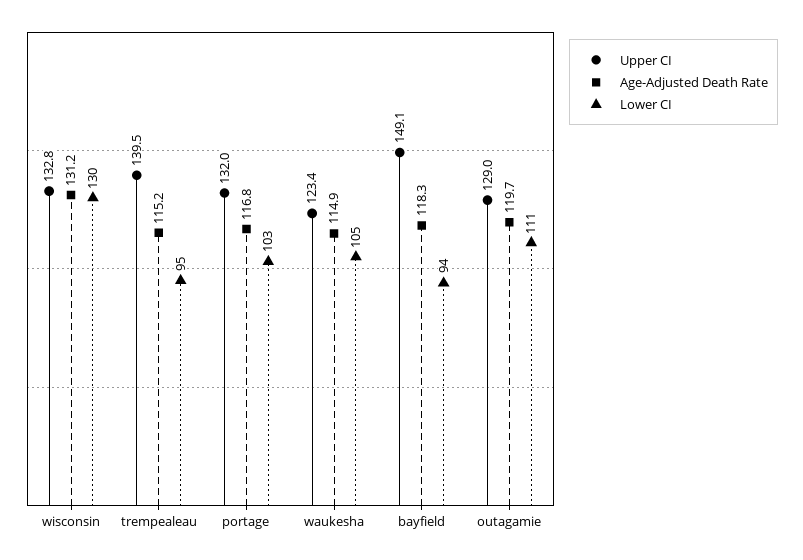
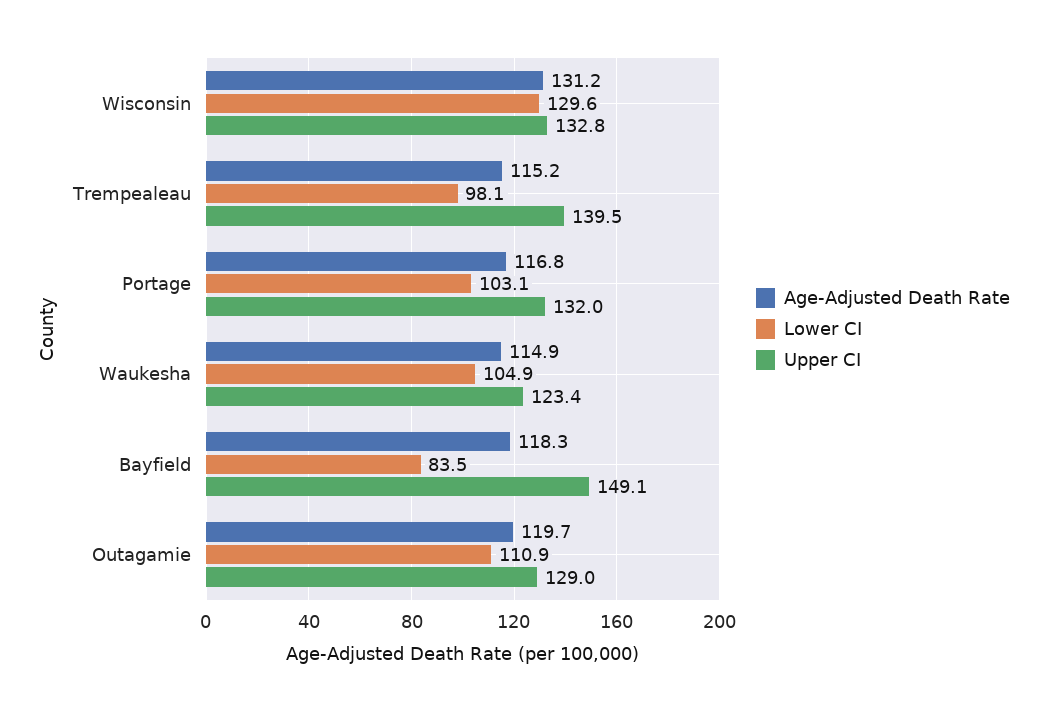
  {
    "Upper CI": {
      "wisconsin": 132.8,
      "trempealeau": 139.5,
      "portage": 132,
      "waukesha": 123.4,
      "bayfield": 149.1,
      "outagamie": 129
    },
    "Age-Adjusted Death Rate": {
      "wisconsin": 131.2,
      "trempealeau": 115.2,
      "portage": 116.8,
      "waukesha": 114.9,
      "bayfield": 118.3,
      "outagamie": 119.7
    },
    "Lower CI": {
      "wisconsin": 129.6,
-     "trempealeau": 95,
+     "trempealeau": 98.1,
      "portage": 103.1,
      "waukesha": 104.9,
-     "bayfield": 94,
+     "bayfield": 83.5,
      "outagamie": 110.9
    }
  }

